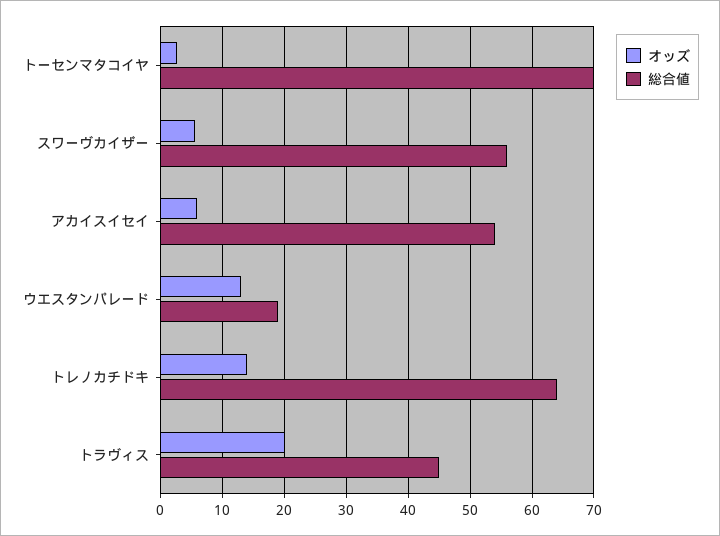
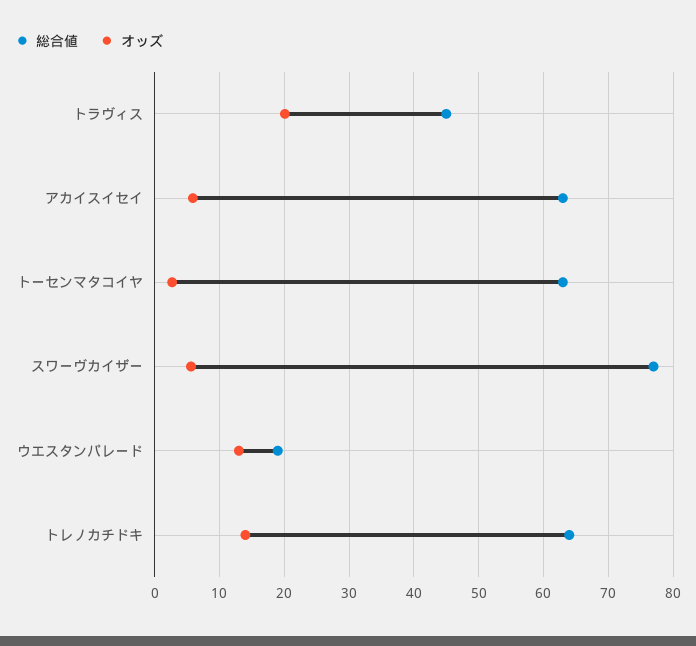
  {
    "オッズ": {
      "トーセンマタコイヤ": 3,
      "スワーヴカイザー": 6,
      "アカイスイセイ": 6,
      "ウエスタンパレード": 13,
      "トレノカチドキ": 14,
      "トラヴィス": 20
    },
    "総合値": {
-     "トーセンマタコイヤ": 70,
+     "トーセンマタコイヤ": 63,
-     "スワーヴカイザー": 56,
+     "スワーヴカイザー": 77,
-     "アカイスイセイ": 54,
+     "アカイスイセイ": 63,
      "ウエスタンパレード": 19,
      "トレノカチドキ": 64,
      "トラヴィス": 45
    }
  }

